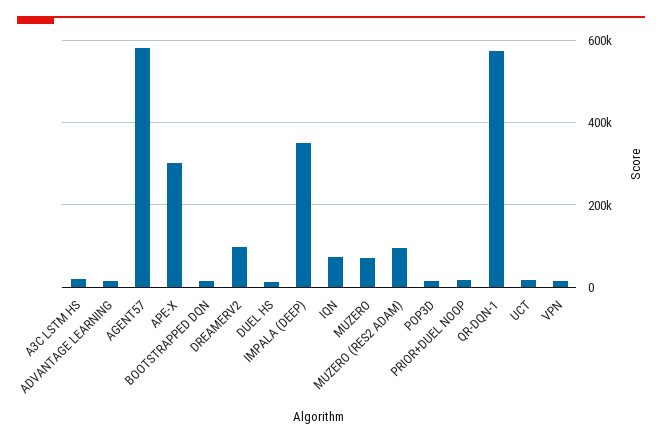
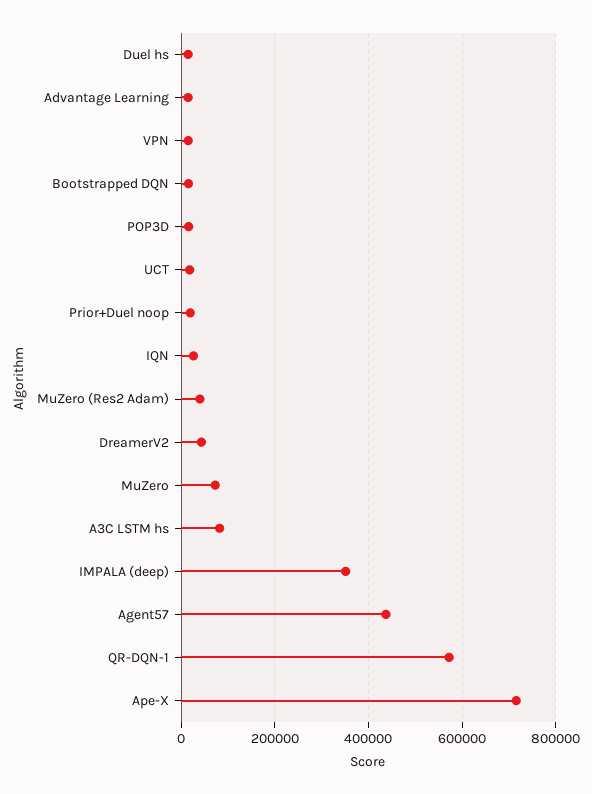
  {
-   "A3C LSTM HS": 20000,
+   "A3C LSTM HS": 80000,
    "ADVANTAGE LEARNING": 20000,
-   "AGENT57": 580000,
+   "AGENT57": 440000,
-   "APE-X": 300000,
+   "APE-X": 720000,
    "BOOTSTRAPPED DQN": 20000,
-   "DREAMERV2": 100000,
+   "DREAMERV2": 40000,
    "DUEL HS": 20000,
    "IMPALA (DEEP)": 360000,
-   "IQN": 80000,
+   "IQN": 20000,
    "MUZERO": 80000,
-   "MUZERO (RES2 ADAM)": 100000,
+   "MUZERO (RES2 ADAM)": 40000,
    "POP3D": 20000,
    "PRIOR+DUEL NOOP": 20000,
    "QR-DQN-1": 580000,
    "UCT": 20000,
    "VPN": 20000
  }

